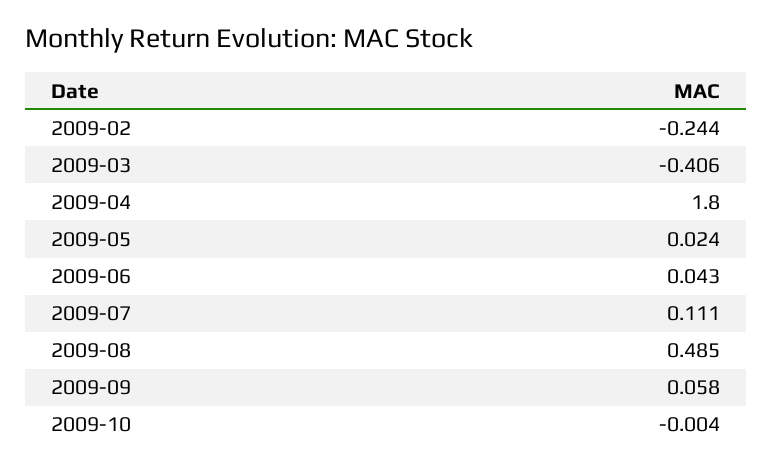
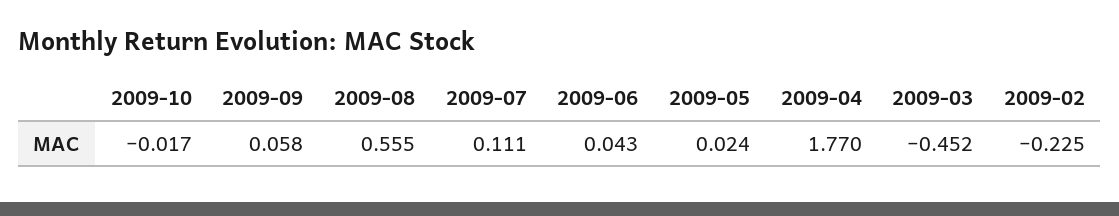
  {
-   "2009-02": -0.244,
+   "2009-02": -0.225,
-   "2009-03": -0.406,
+   "2009-03": -0.452,
-   "2009-04": 1.8,
+   "2009-04": 1.77,
    "2009-05": 0.024,
    "2009-06": 0.043,
    "2009-07": 0.111,
-   "2009-08": 0.485,
+   "2009-08": 0.555,
    "2009-09": 0.058,
-   "2009-10": -0.004
+   "2009-10": -0.017
  }

